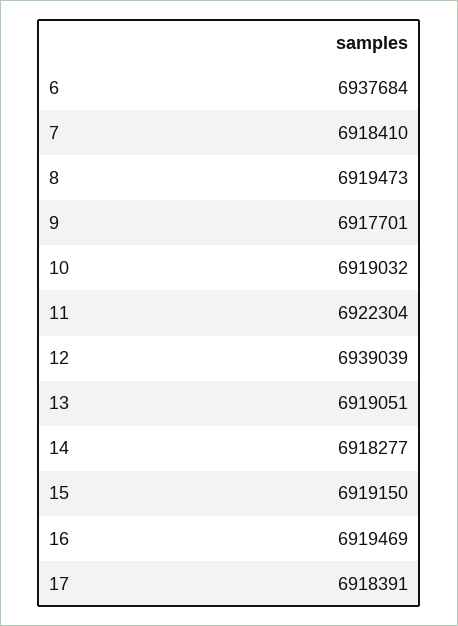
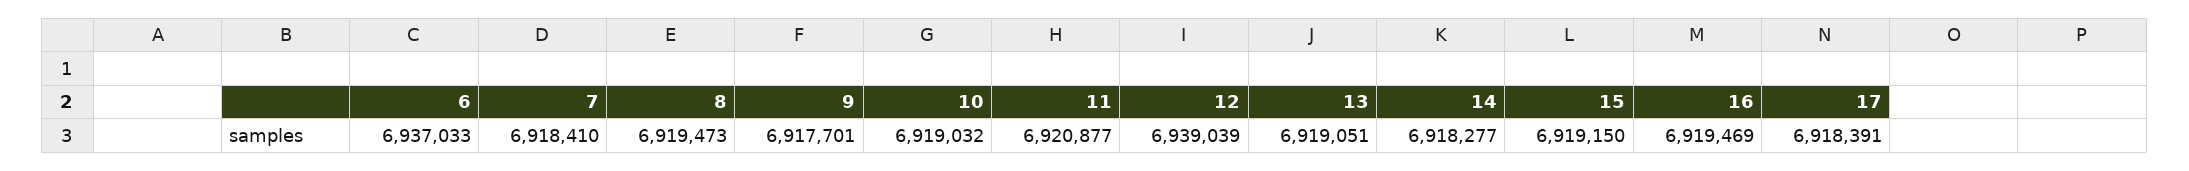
  {
-   "6": 6937684,
+   "6": 6937033,
    "7": 6918410,
    "8": 6919473,
    "9": 6917701,
    "10": 6919032,
-   "11": 6922304,
+   "11": 6920877,
    "12": 6939039,
    "13": 6919051,
    "14": 6918277,
    "15": 6919150,
    "16": 6919469,
    "17": 6918391
  }

